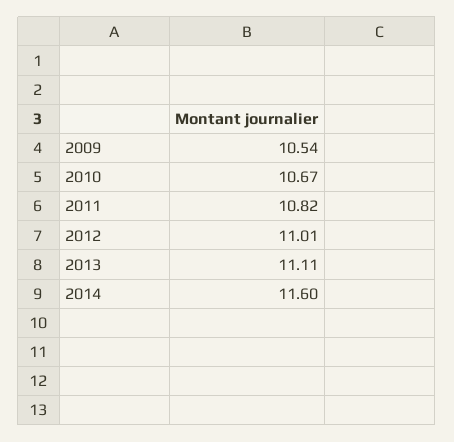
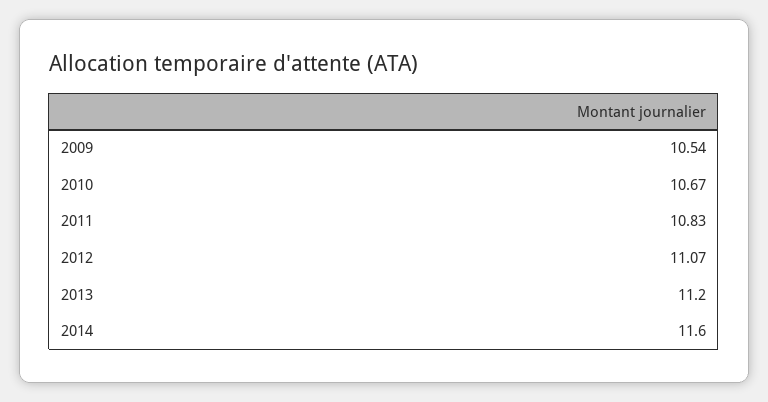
  {
    "2009": 10.54,
    "2010": 10.67,
-   "2011": 10.82,
+   "2011": 10.83,
-   "2012": 11.01,
+   "2012": 11.07,
-   "2013": 11.11,
+   "2013": 11.2,
    "2014": 11.6
  }

